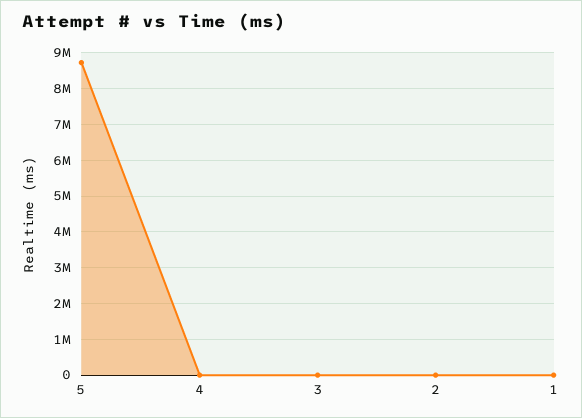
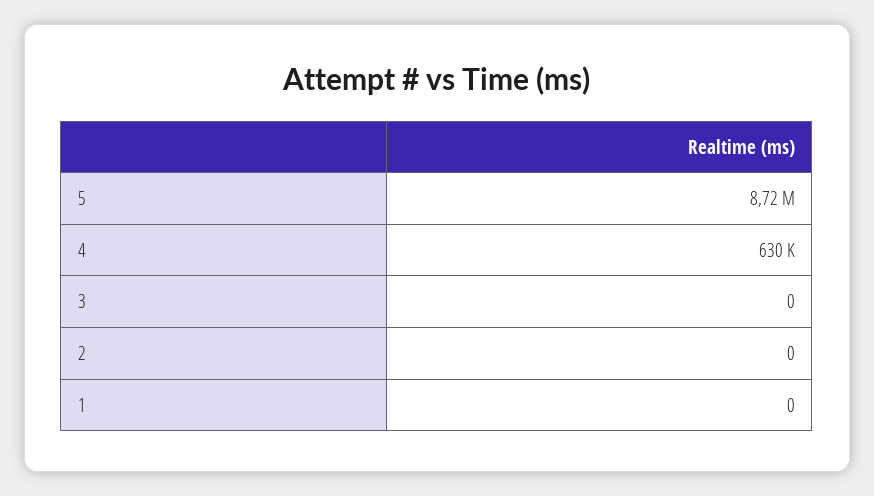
  {
    "5": 8720000,
-   "4": 0,
+   "4": 630000,
    "3": 0,
    "2": 0,
    "1": 0
  }

